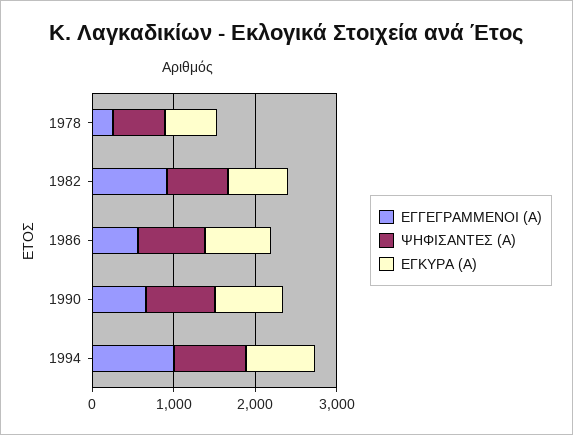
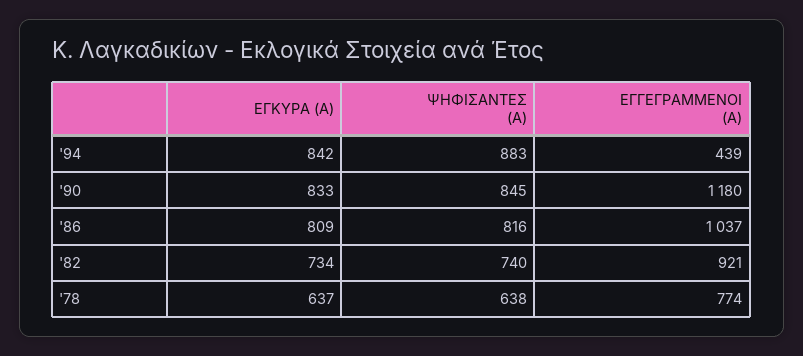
  {
    "ΕΓΓΕΓΡΑΜΜΕΝΟΙ (Α)": {
-     "1978": 200,
+     "1978": 774,
      "1982": 921,
-     "1986": 600,
+     "1986": 1037,
-     "1990": 600,
+     "1990": 1180,
-     "1994": 1000
+     "1994": 439
    },
    "ΨΗΦΙΣΑΝΤΕΣ (Α)": {
      "1978": 638,
      "1982": 740,
      "1986": 816,
      "1990": 845,
      "1994": 883
    },
    "ΕΓΚΥΡΑ (Α)": {
      "1978": 637,
      "1982": 734,
      "1986": 809,
      "1990": 833,
      "1994": 842
    }
  }

